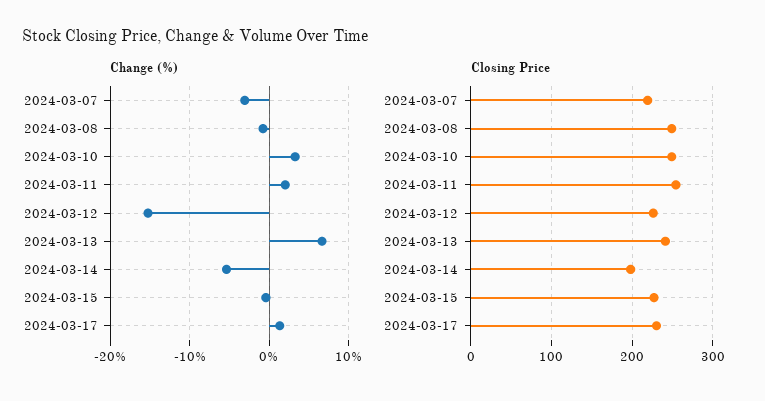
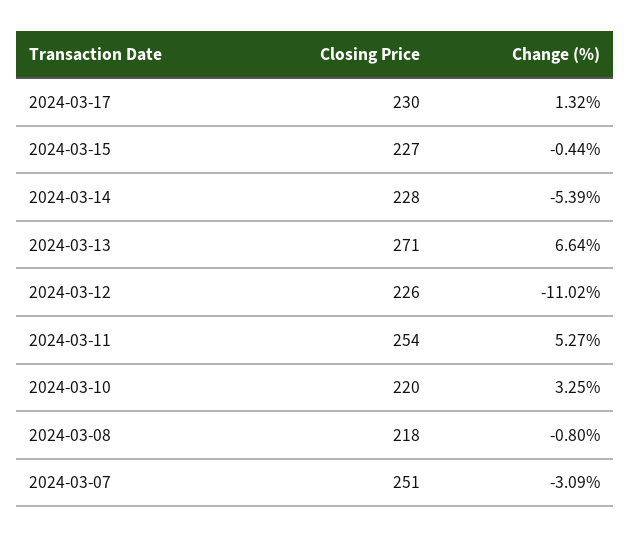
  {
    "Change (%)": {
      "2024-03-07": -3.09,
      "2024-03-08": -0.8,
      "2024-03-10": 3.25,
-     "2024-03-11": 2,
+     "2024-03-11": 5.27,
-     "2024-03-12": -15,
+     "2024-03-12": -11.02,
      "2024-03-13": 6.64,
      "2024-03-14": -5.39,
      "2024-03-15": -0.44,
      "2024-03-17": 1.32
    },
    "Closing Price": {
-     "2024-03-07": 220,
+     "2024-03-07": 251,
-     "2024-03-08": 250,
+     "2024-03-08": 218,
-     "2024-03-10": 250,
+     "2024-03-10": 220,
      "2024-03-11": 254,
      "2024-03-12": 226,
-     "2024-03-13": 240,
+     "2024-03-13": 271,
-     "2024-03-14": 200,
+     "2024-03-14": 228,
      "2024-03-15": 227,
      "2024-03-17": 230
    }
  }

